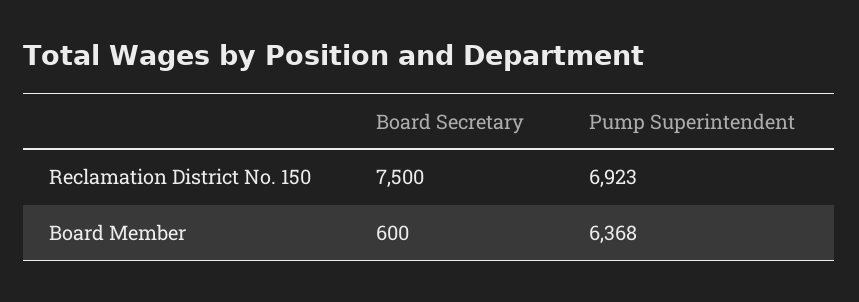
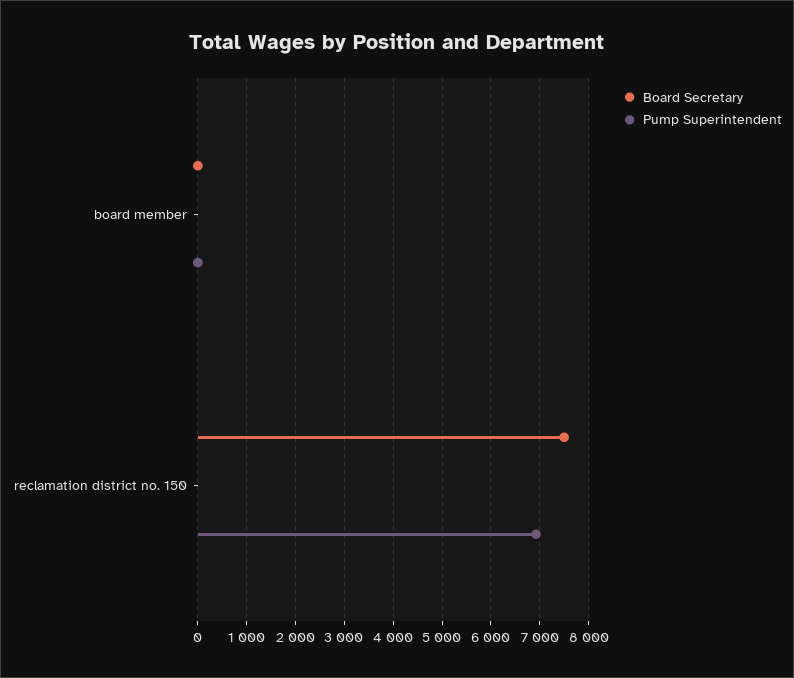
  {
    "Board Secretary": {
      "Reclamation District No. 150": 7500,
-     "Board Member": 600
+     "Board Member": 0
    },
    "Pump Superintendent": {
      "Reclamation District No. 150": 6923,
-     "Board Member": 6368
+     "Board Member": 0
    }
  }

